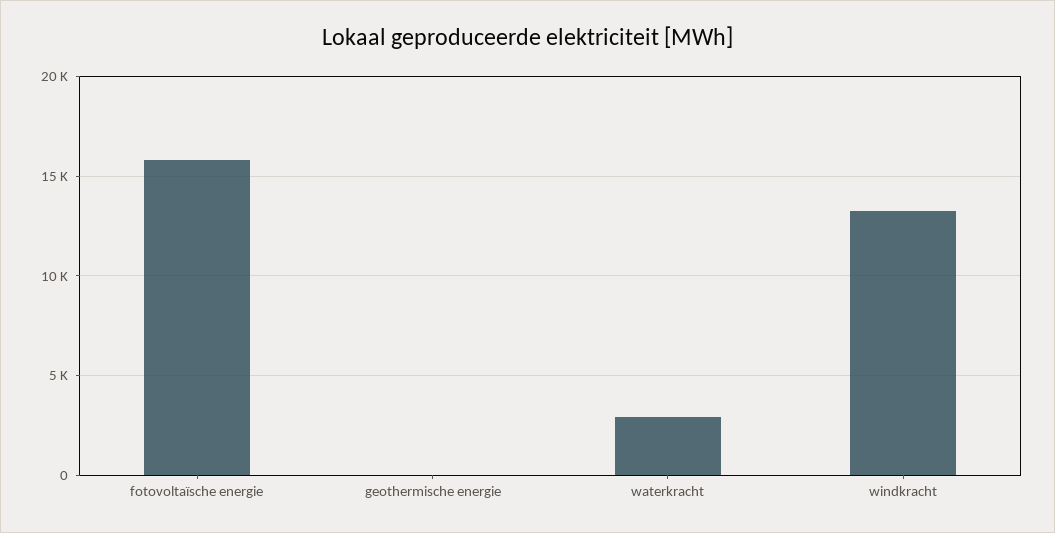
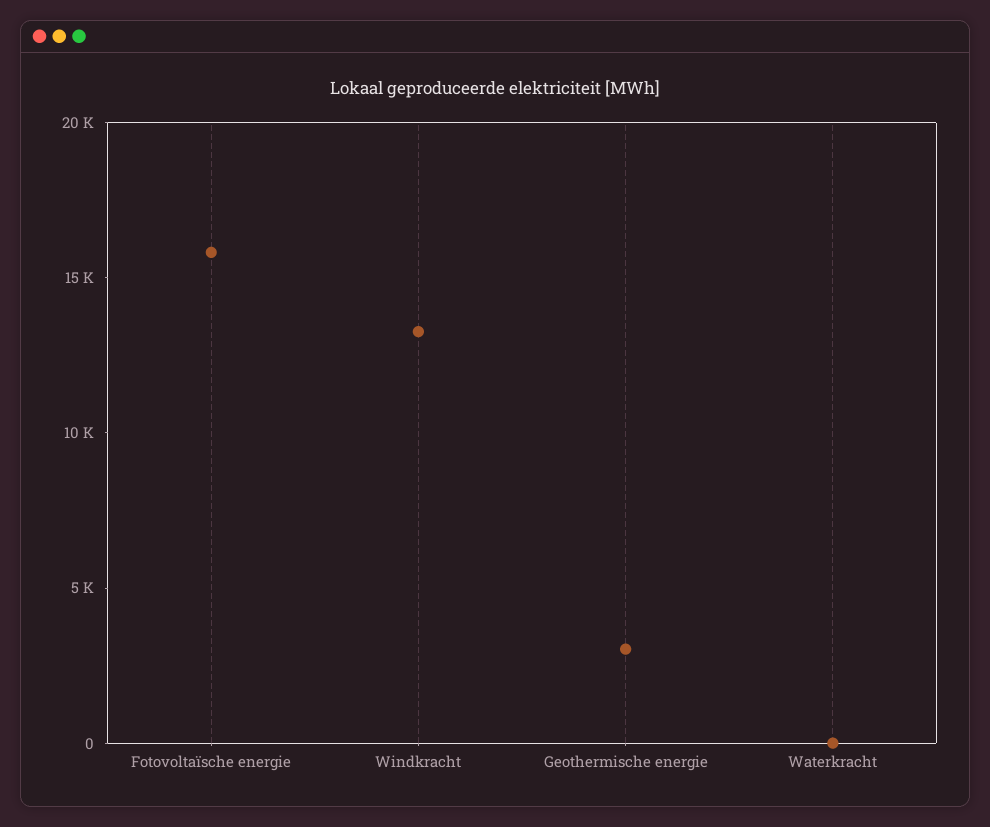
  {
    "fotovoltaïsche energie": 16000,
-   "geothermische energie": 0,
+   "geothermische energie": 3000,
-   "waterkracht": 3000,
+   "waterkracht": 0,
    "windkracht": 13500
  }

